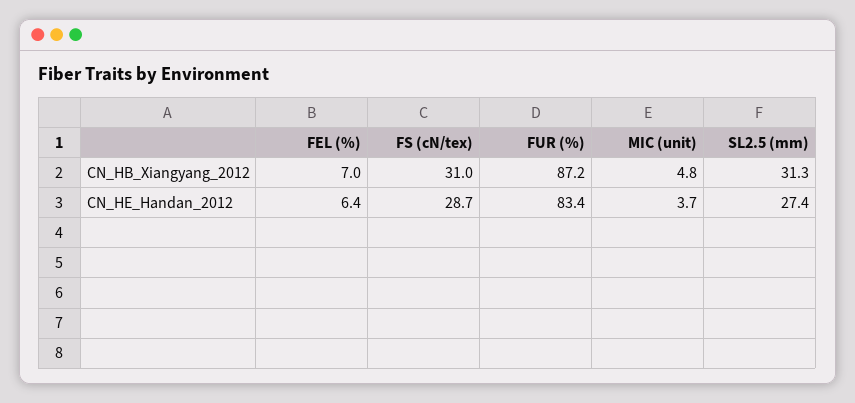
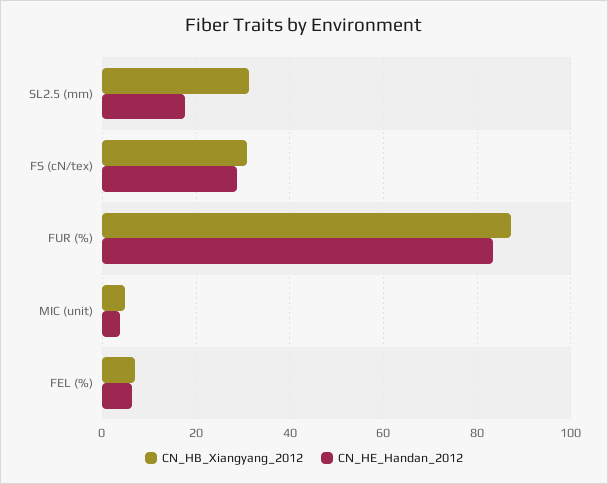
  {
    "CN_HB_Xiangyang_2012": {
      "FEL (%)": 7,
      "FS (cN/tex)": 31,
      "FUR (%)": 87.2,
      "MIC (unit)": 4.8,
      "SL2.5 (mm)": 31.3
    },
    "CN_HE_Handan_2012": {
      "FEL (%)": 6.4,
      "FS (cN/tex)": 28.7,
      "FUR (%)": 83.4,
      "MIC (unit)": 3.7,
-     "SL2.5 (mm)": 27.4
+     "SL2.5 (mm)": 18
    }
  }

